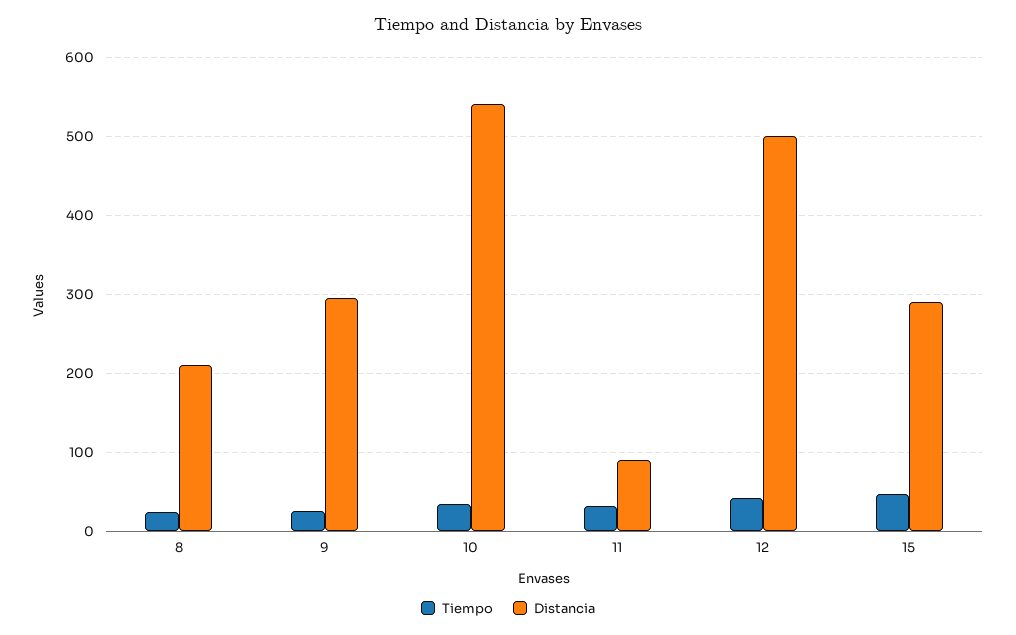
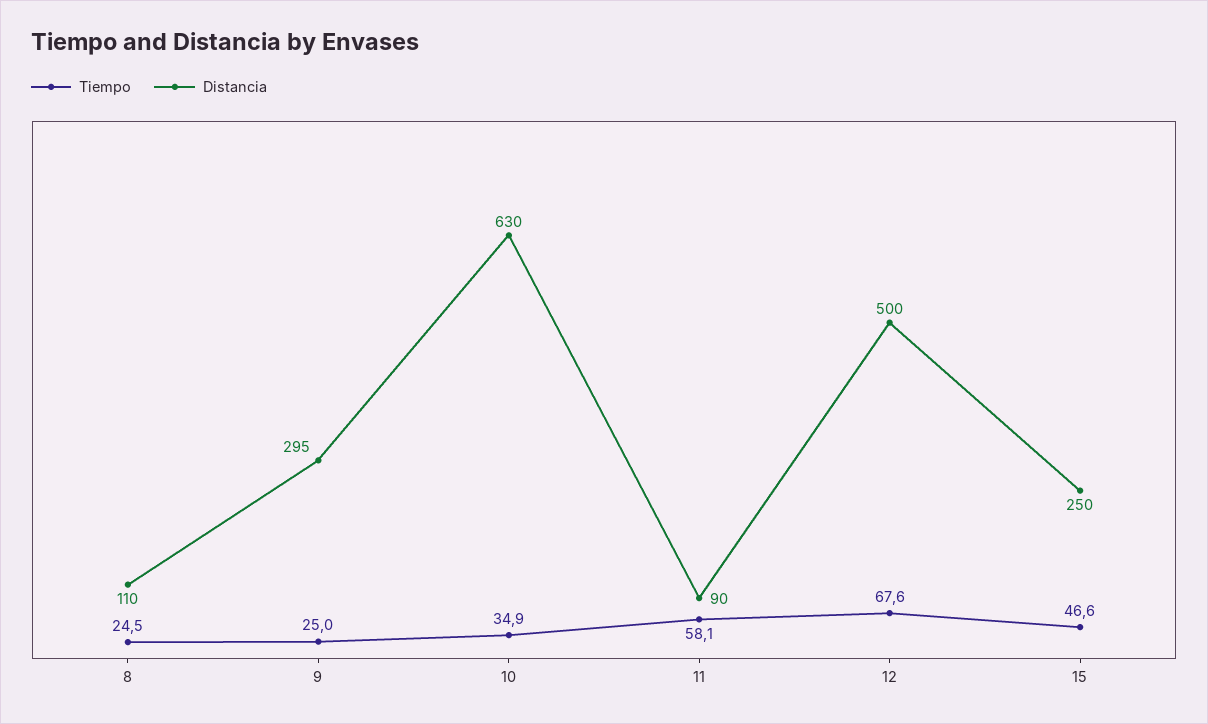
  {
    "Tiempo": {
      "8": 24.5,
      "9": 25,
      "10": 34.9,
-     "11": 30,
+     "11": 58.1,
-     "12": 40,
+     "12": 67.6,
      "15": 46.6
    },
    "Distancia": {
-     "8": 210,
+     "8": 110,
      "9": 295,
-     "10": 540,
+     "10": 630,
      "11": 90,
      "12": 500,
-     "15": 290
+     "15": 250
    }
  }

